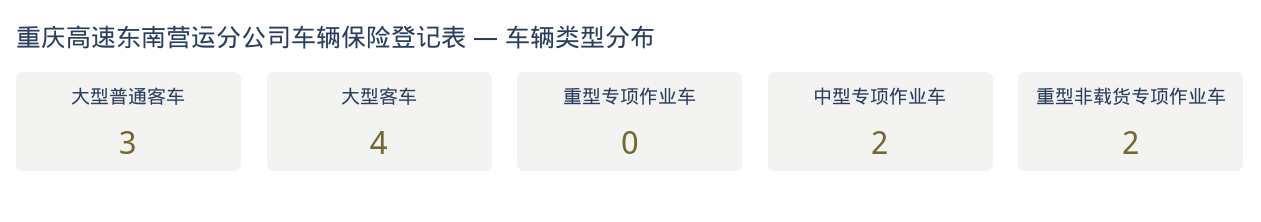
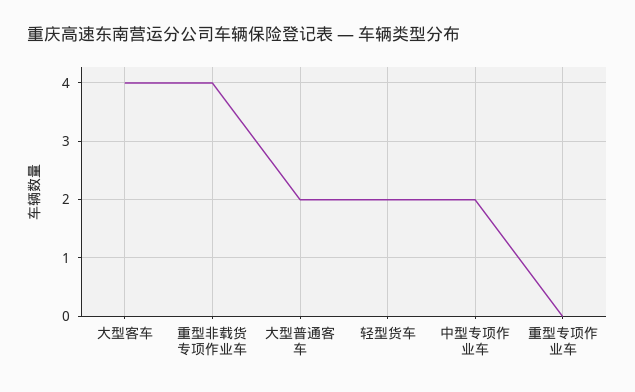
  {
-   "大型普通客车": 3,
+   "大型普通客车": 2,
    "大型客车": 4,
    "重型专项作业车": 0,
    "中型专项作业车": 2,
-   "重型非载货专项作业车": 2
+   "重型非载货专项作业车": 4,
+   "轻型货车": 2
  }

